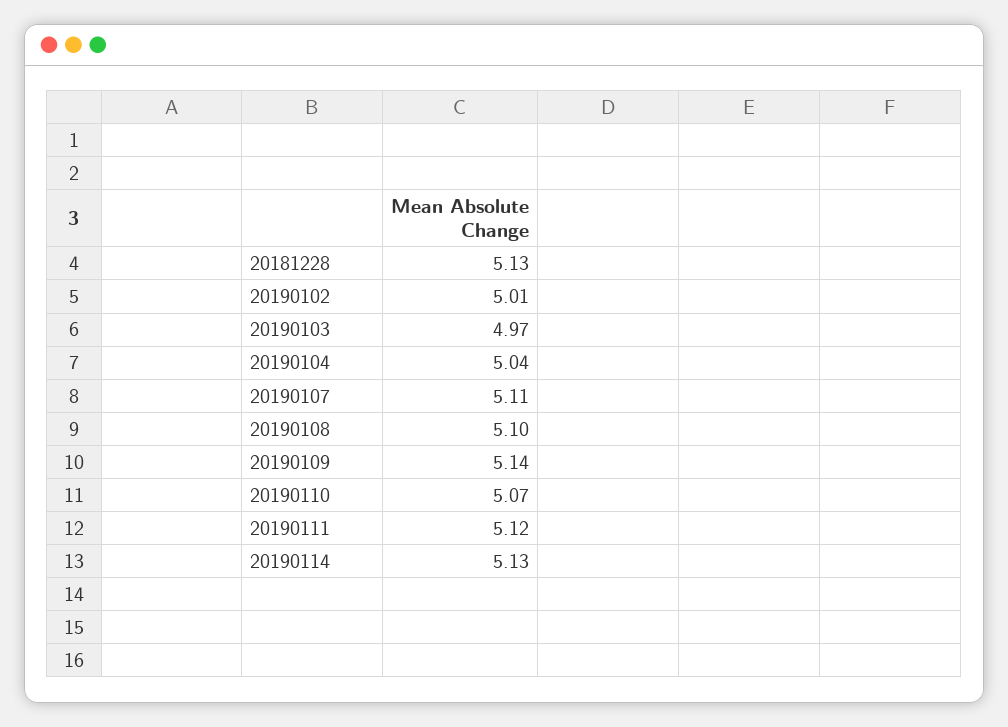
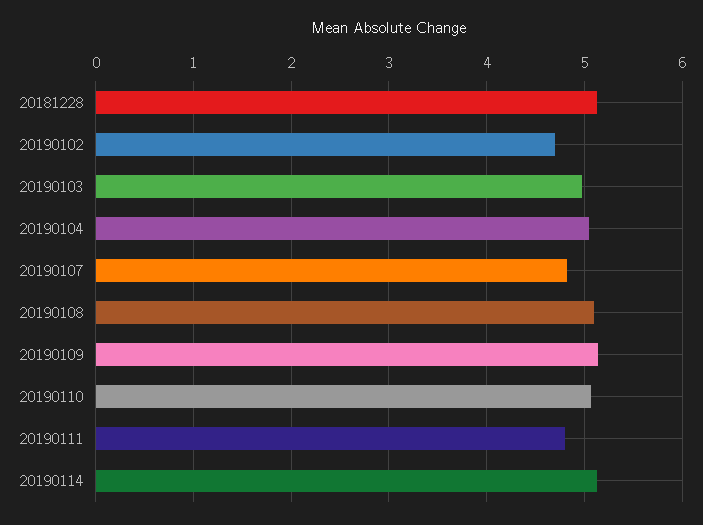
  {
    "20181228": 5.13,
-   "20190102": 5.01,
+   "20190102": 4.7,
    "20190103": 4.97,
    "20190104": 5.04,
-   "20190107": 5.11,
+   "20190107": 4.8,
    "20190108": 5.1,
    "20190109": 5.14,
    "20190110": 5.07,
-   "20190111": 5.12,
+   "20190111": 4.8,
    "20190114": 5.13
  }

